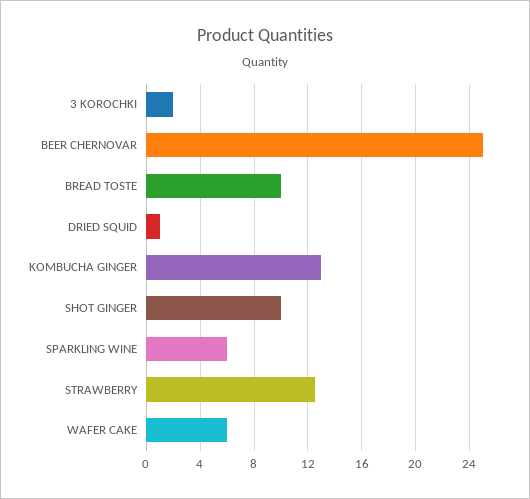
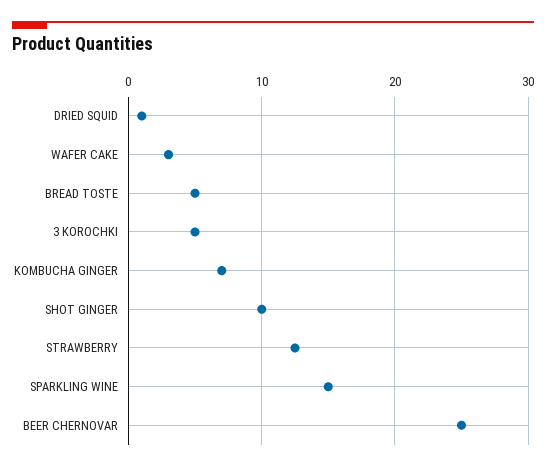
  {
-   "3 KOROCHKI": 2,
+   "3 KOROCHKI": 5,
    "BEER CHERNOVAR": 25,
-   "BREAD TOSTE": 10,
+   "BREAD TOSTE": 5,
    "DRIED SQUID": 1,
-   "KOMBUCHA GINGER": 13,
+   "KOMBUCHA GINGER": 7,
    "SHOT GINGER": 10,
-   "SPARKLING WINE": 6,
+   "SPARKLING WINE": 15,
    "STRAWBERRY": 12.5,
-   "WAFER CAKE": 6
+   "WAFER CAKE": 3
  }

